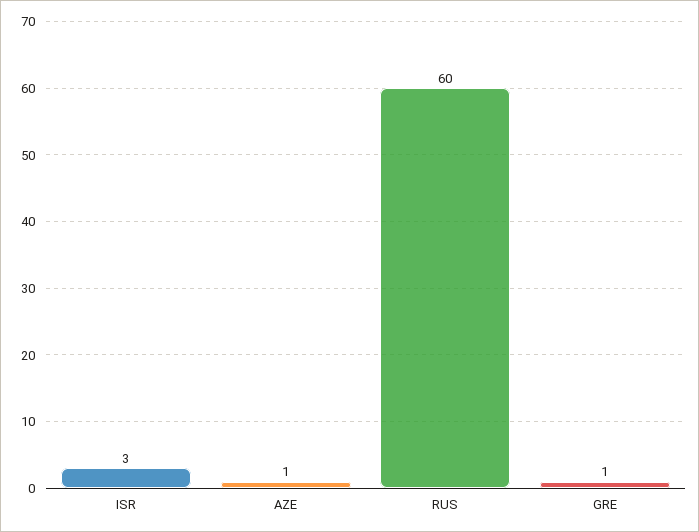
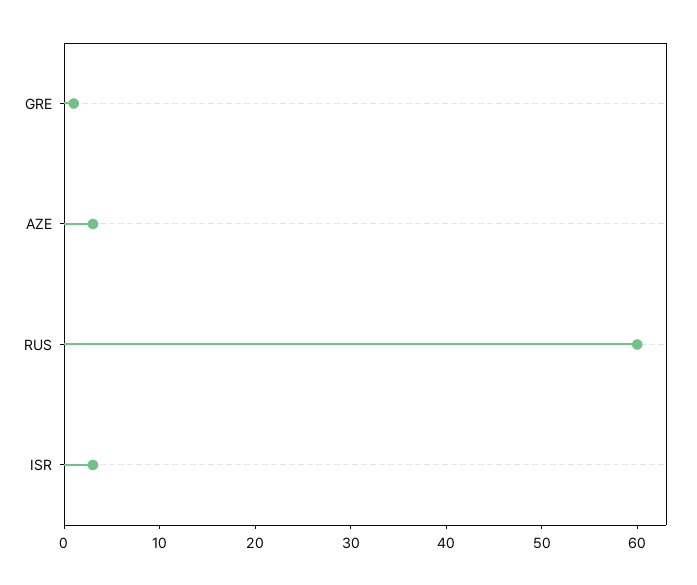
  {
    "ISR": 3,
-   "AZE": 1,
+   "AZE": 3,
    "RUS": 60,
    "GRE": 1
  }

